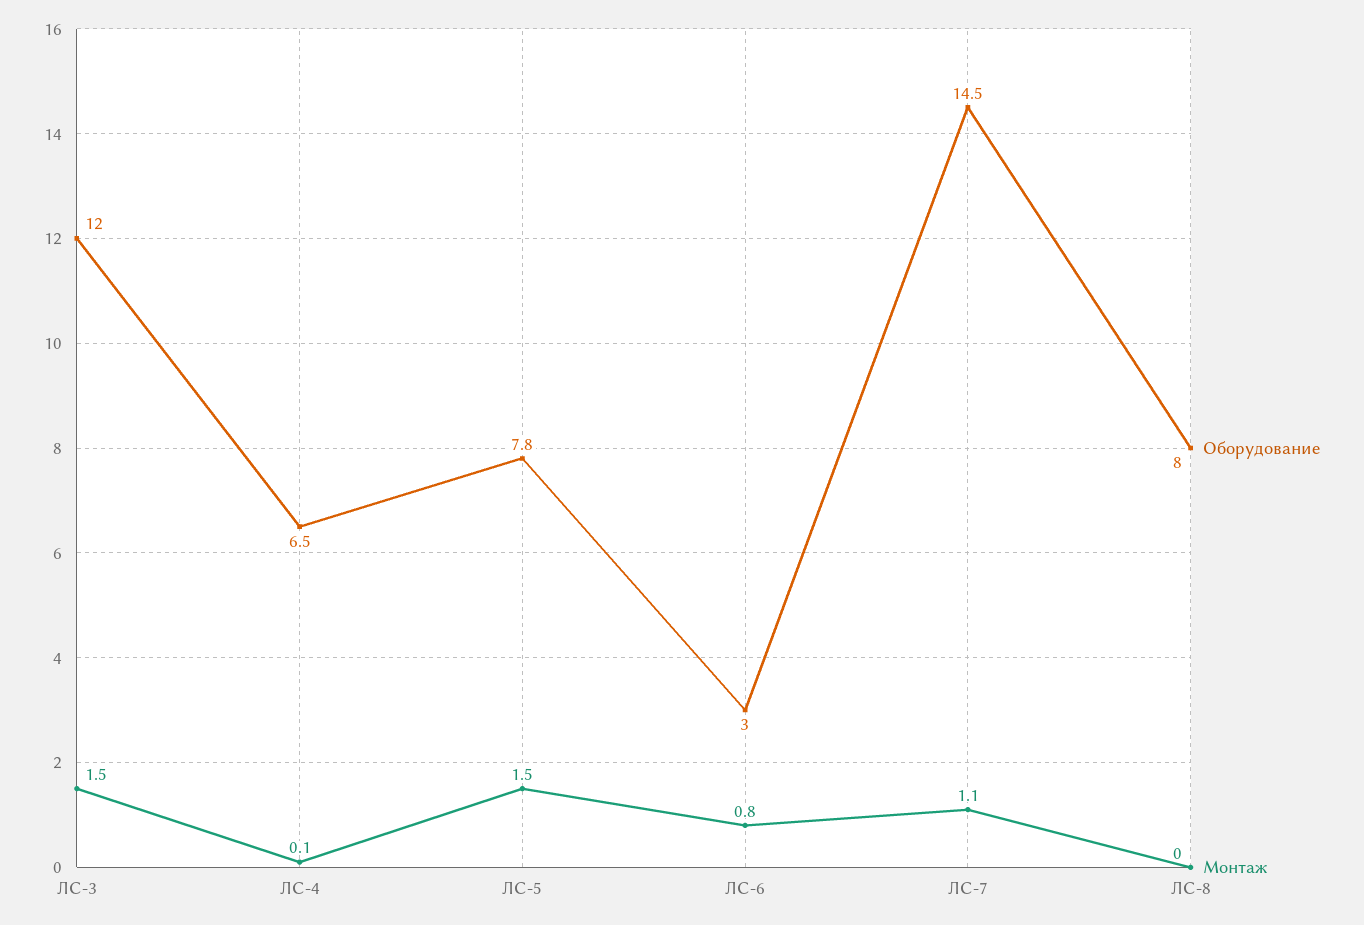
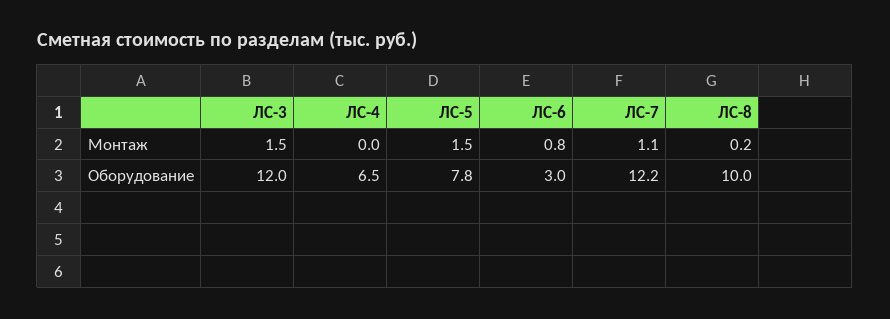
  {
    "Оборудование": {
      "ЛС-3": 12,
      "ЛС-4": 6.5,
      "ЛС-5": 7.8,
      "ЛС-6": 3,
-     "ЛС-7": 14.5,
+     "ЛС-7": 12.2,
-     "ЛС-8": 8
+     "ЛС-8": 10
    },
    "Монтаж": {
      "ЛС-3": 1.5,
-     "ЛС-4": 0.1,
+     "ЛС-4": 0,
      "ЛС-5": 1.5,
      "ЛС-6": 0.8,
      "ЛС-7": 1.1,
-     "ЛС-8": 0
+     "ЛС-8": 0.2
    }
  }

